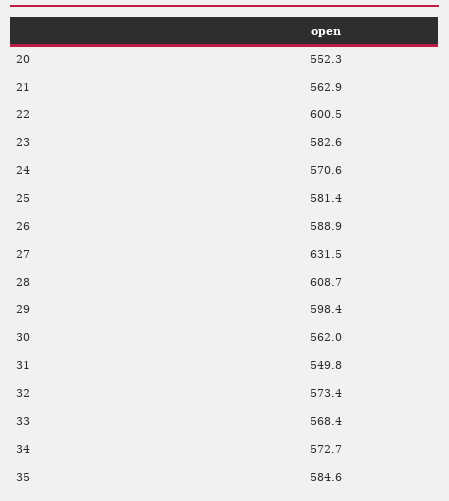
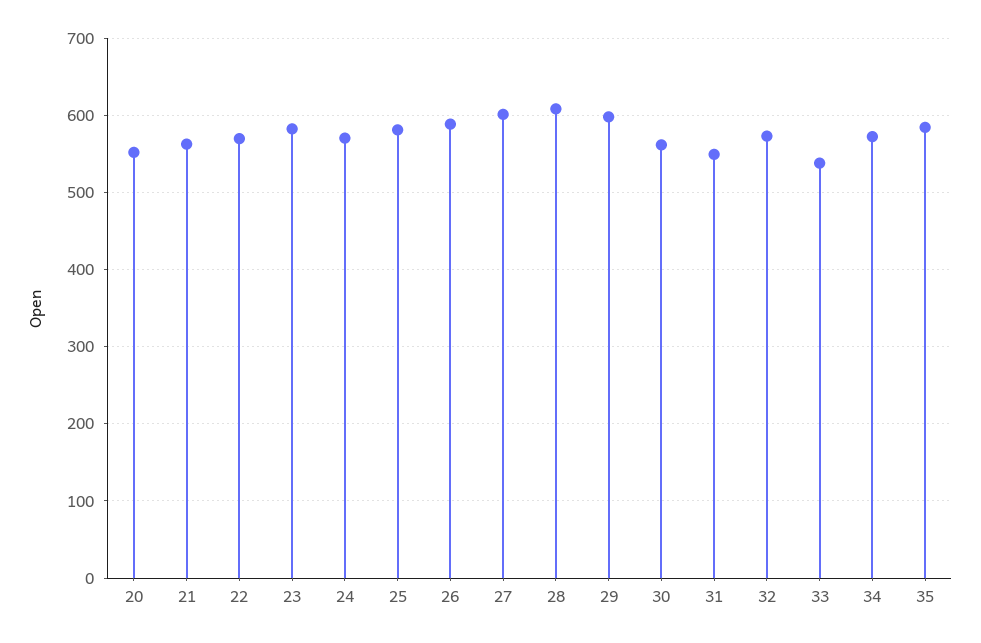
  {
    "20": 552.3,
    "21": 562.9,
-   "22": 600.5,
+   "22": 570,
    "23": 582.6,
    "24": 570.6,
    "25": 581.4,
    "26": 588.9,
-   "27": 631.5,
+   "27": 600,
    "28": 608.7,
    "29": 598.4,
    "30": 562,
    "31": 549.8,
    "32": 573.4,
-   "33": 568.4,
+   "33": 540,
    "34": 572.7,
    "35": 584.6
  }

